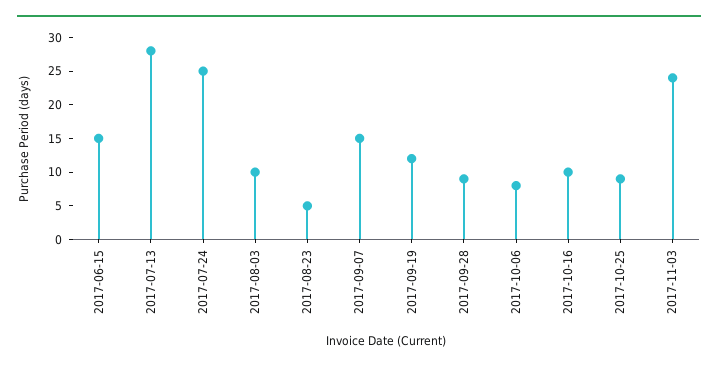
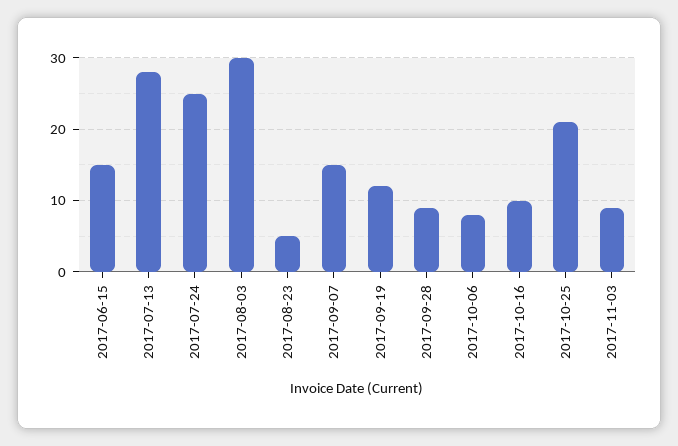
  {
    "2017-06-15": 15,
    "2017-07-13": 28,
    "2017-07-24": 25,
-   "2017-08-03": 10,
+   "2017-08-03": 30,
    "2017-08-23": 5,
    "2017-09-07": 15,
    "2017-09-19": 12,
    "2017-09-28": 9,
    "2017-10-06": 8,
    "2017-10-16": 10,
-   "2017-10-25": 10,
+   "2017-10-25": 21,
-   "2017-11-03": 25
+   "2017-11-03": 9
  }

